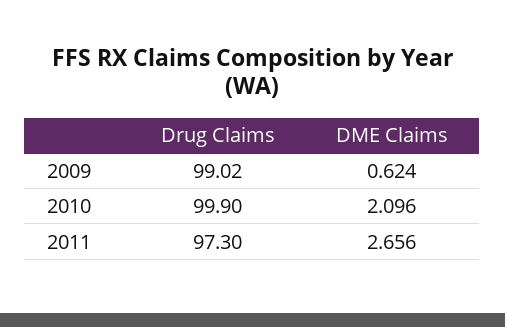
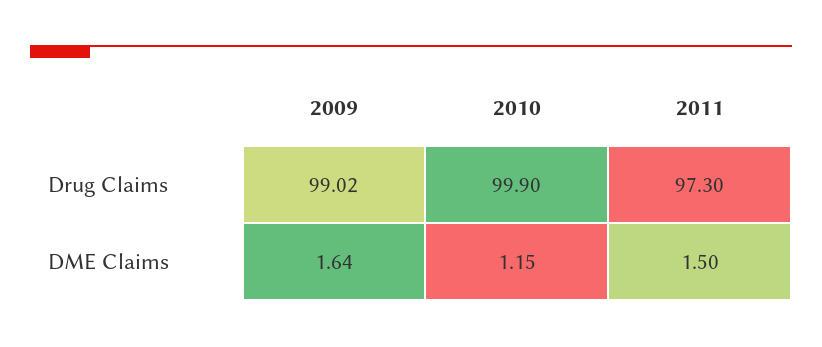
  {
    "Drug Claims": {
      "2009": 99.02,
      "2010": 99.9,
      "2011": 97.3
    },
    "DME Claims": {
-     "2009": 0.624,
+     "2009": 1.64,
-     "2010": 2.096,
+     "2010": 1.15,
-     "2011": 2.656
+     "2011": 1.5
    }
  }

